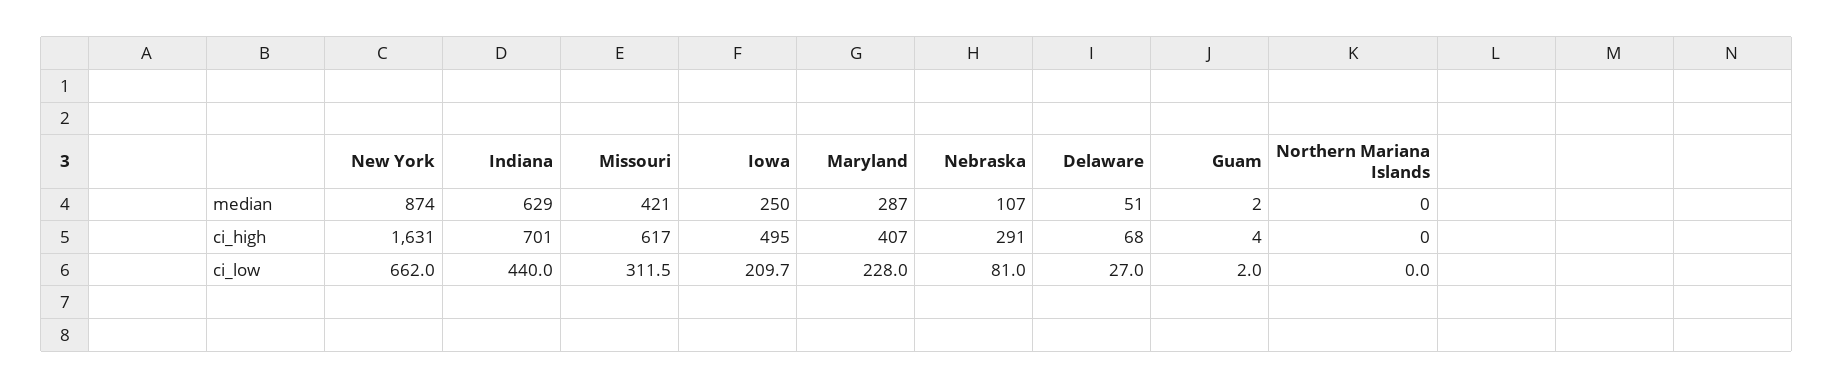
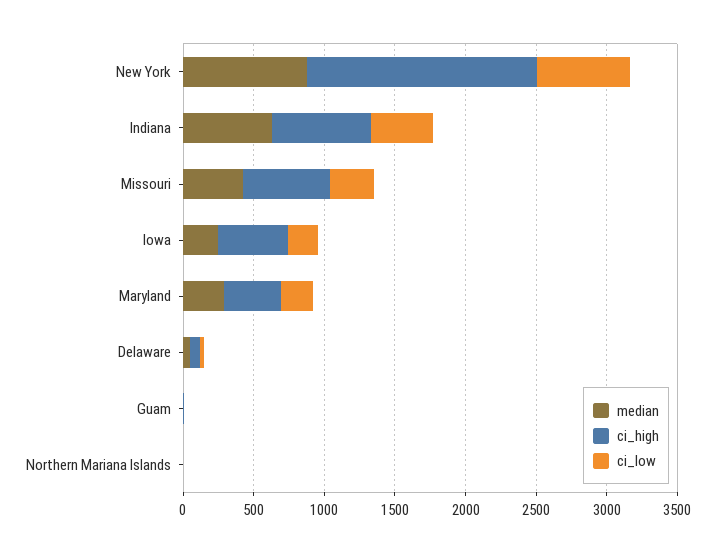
  {
    "median": {
      "New York": 874,
      "Indiana": 629,
      "Missouri": 421,
      "Iowa": 250,
      "Maryland": 287,
-     "Nebraska": 107,
      "Delaware": 51,
      "Guam": 2,
      "Northern Mariana Islands": 0
    },
    "ci_high": {
      "New York": 1631,
      "Indiana": 701,
      "Missouri": 617,
      "Iowa": 495,
      "Maryland": 407,
-     "Nebraska": 291,
      "Delaware": 68,
      "Guam": 4,
      "Northern Mariana Islands": 0
    },
    "ci_low": {
      "New York": 662,
      "Indiana": 440,
      "Missouri": 311.5,
      "Iowa": 209.7,
      "Maryland": 228,
-     "Nebraska": 81,
      "Delaware": 27,
      "Guam": 2,
      "Northern Mariana Islands": 0
    }
  }

